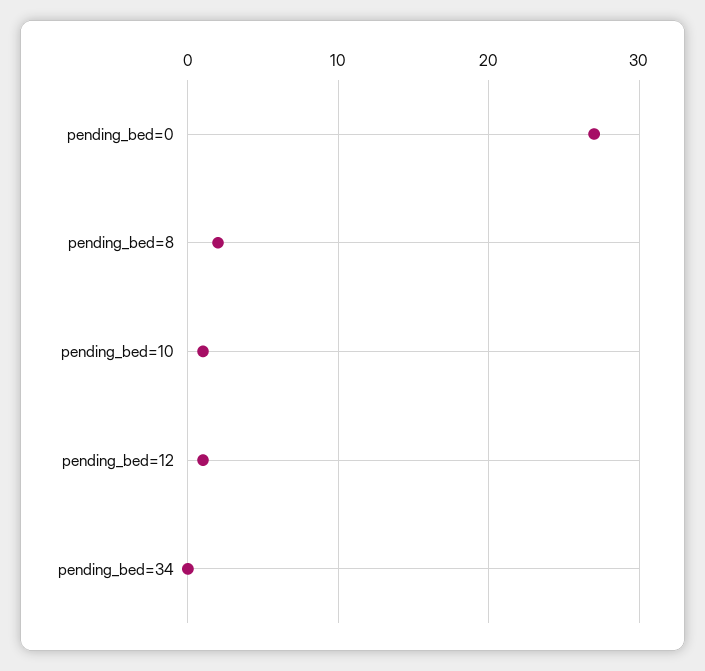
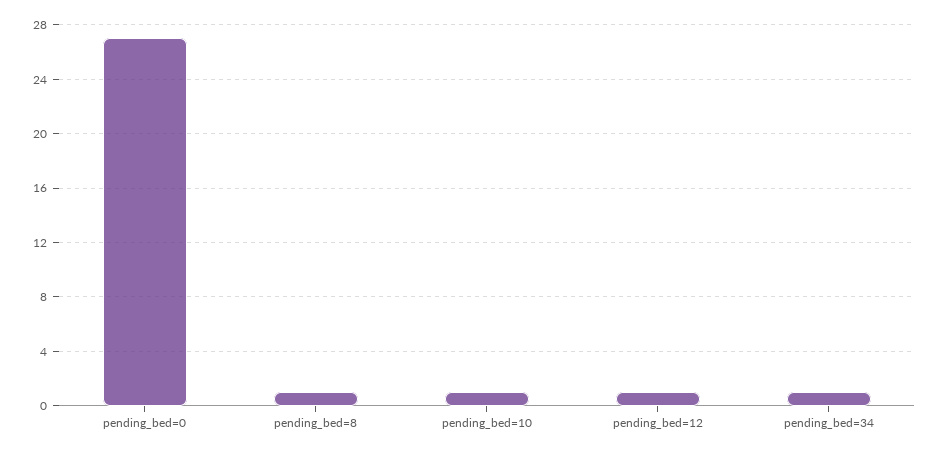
  {
    "pending_bed=0": 27,
-   "pending_bed=8": 2,
+   "pending_bed=8": 1,
    "pending_bed=10": 1,
    "pending_bed=12": 1,
-   "pending_bed=34": 0
+   "pending_bed=34": 1
  }

